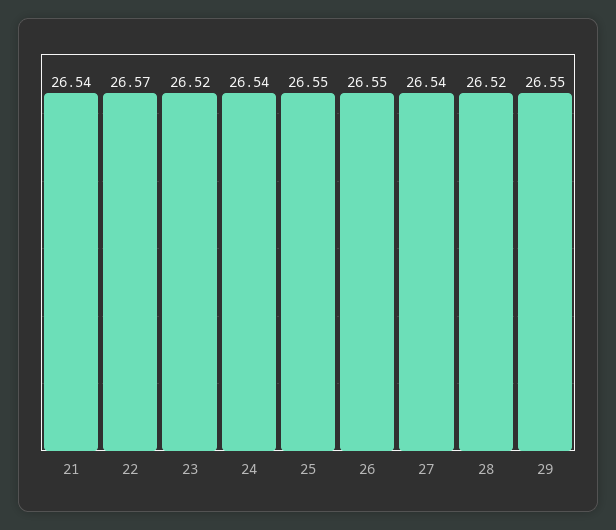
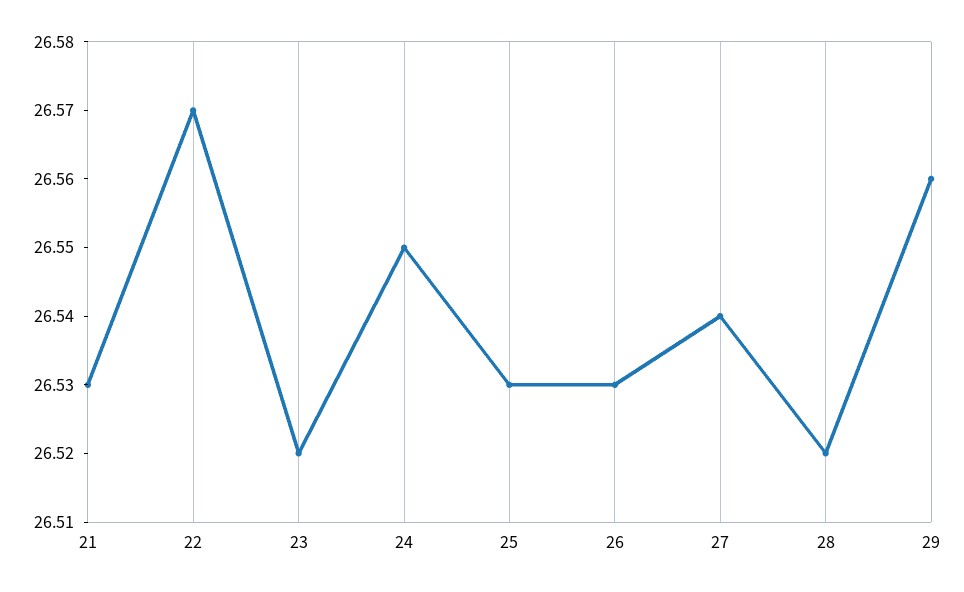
  {
-   "21": 26.54,
+   "21": 26.53,
    "22": 26.57,
    "23": 26.52,
-   "24": 26.54,
+   "24": 26.55,
-   "25": 26.55,
+   "25": 26.53,
-   "26": 26.55,
+   "26": 26.53,
    "27": 26.54,
    "28": 26.52,
-   "29": 26.55
+   "29": 26.56
  }

